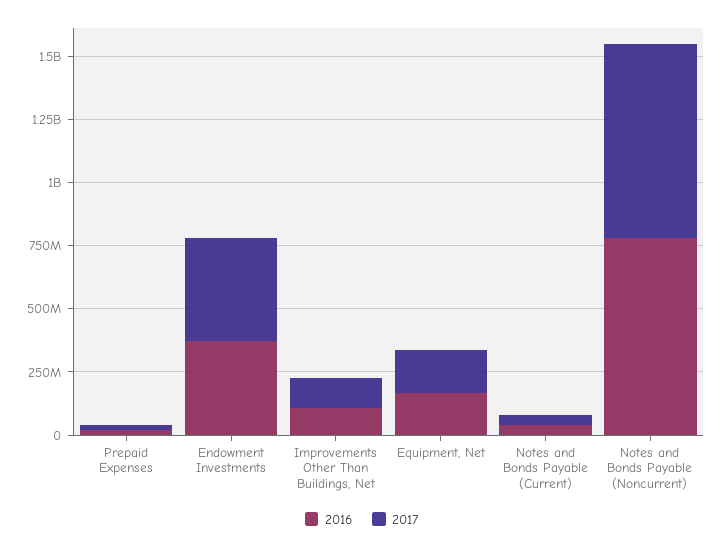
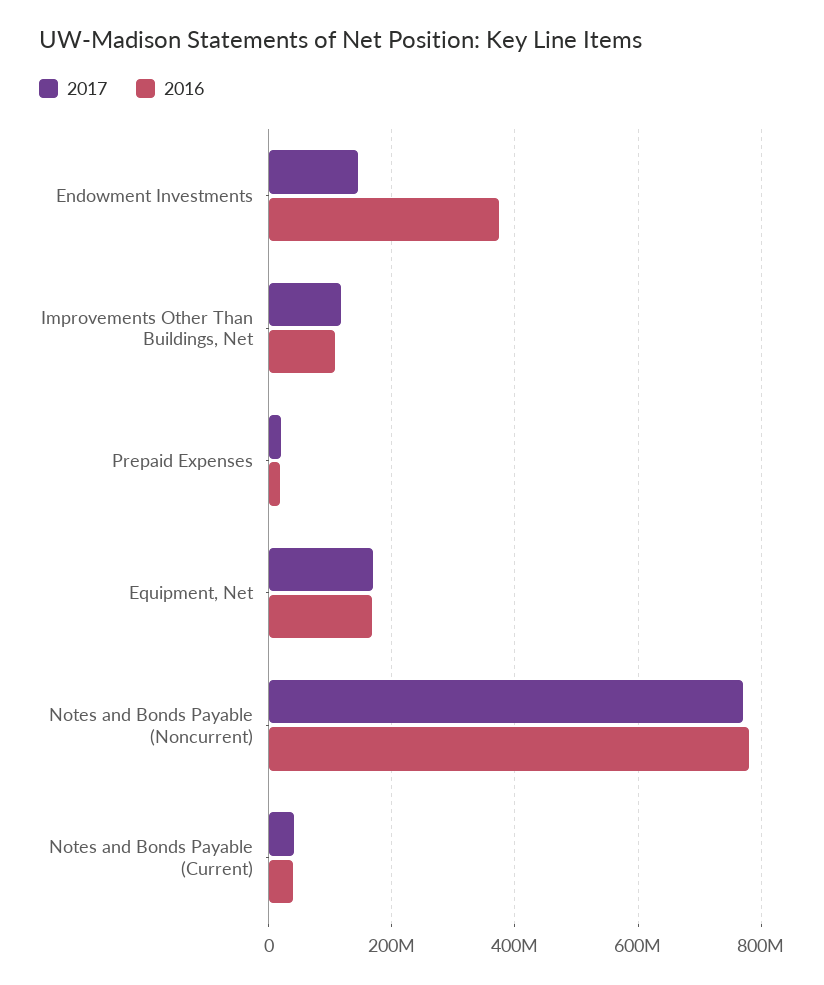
  {
    "2016": {
      "Prepaid Expenses": 20000000,
      "Endowment Investments": 380000000,
      "Improvements Other Than Buildings, Net": 100000000,
      "Equipment, Net": 160000000,
      "Notes and Bonds Payable (Current)": 40000000,
      "Notes and Bonds Payable (Noncurrent)": 780000000
    },
    "2017": {
      "Prepaid Expenses": 20000000,
-     "Endowment Investments": 400000000,
+     "Endowment Investments": 140000000,
      "Improvements Other Than Buildings, Net": 120000000,
      "Equipment, Net": 160000000,
      "Notes and Bonds Payable (Current)": 40000000,
      "Notes and Bonds Payable (Noncurrent)": 780000000
    }
  }

